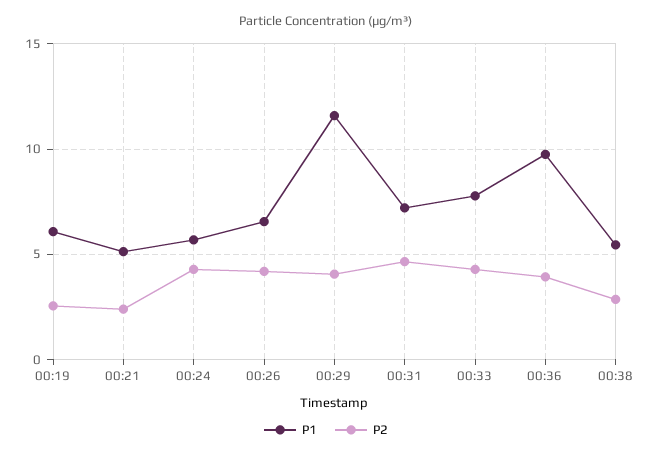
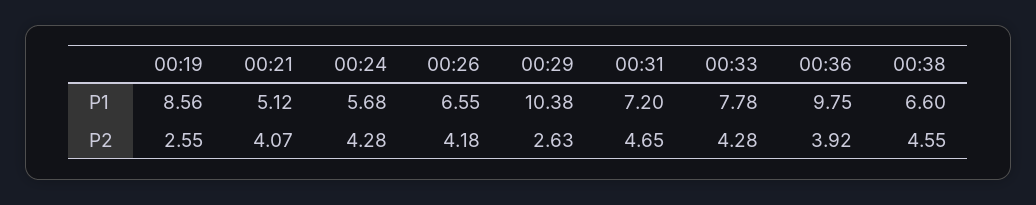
  {
    "P1": {
-     "00:19": 6,
+     "00:19": 8.56,
      "00:21": 5.12,
      "00:24": 5.68,
      "00:26": 6.55,
-     "00:29": 11.5,
+     "00:29": 10.38,
      "00:31": 7.2,
      "00:33": 7.78,
      "00:36": 9.75,
-     "00:38": 5.5
+     "00:38": 6.6
    },
    "P2": {
      "00:19": 2.55,
-     "00:21": 2.5,
+     "00:21": 4.07,
      "00:24": 4.28,
      "00:26": 4.18,
-     "00:29": 4,
+     "00:29": 2.63,
      "00:31": 4.65,
      "00:33": 4.28,
      "00:36": 3.92,
-     "00:38": 3
+     "00:38": 4.55
    }
  }

